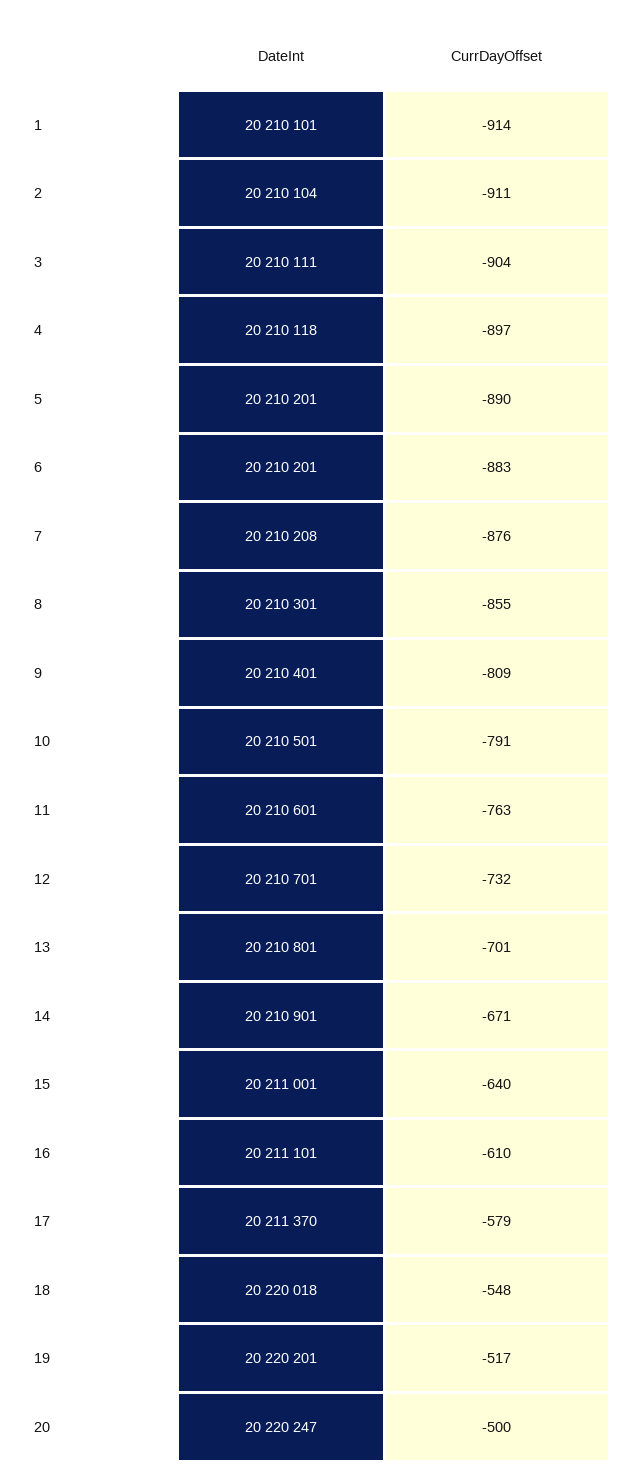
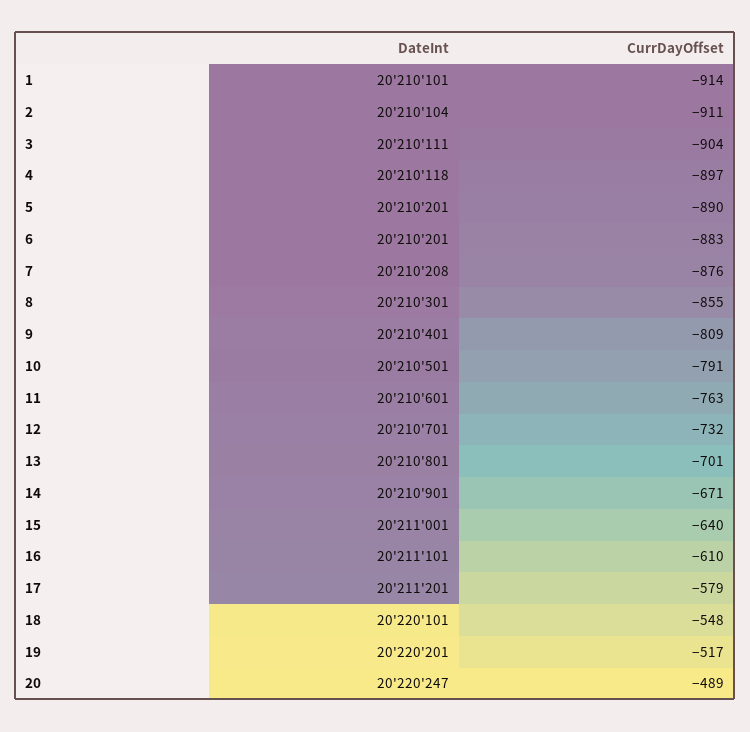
  {
    "DateInt": {
      "1": 20210101,
      "2": 20210104,
      "3": 20210111,
      "4": 20210118,
      "5": 20210201,
      "6": 20210201,
      "7": 20210208,
      "8": 20210301,
      "9": 20210401,
      "10": 20210501,
      "11": 20210601,
      "12": 20210701,
      "13": 20210801,
      "14": 20210901,
      "15": 20211001,
      "16": 20211101,
-     "17": 20211370,
+     "17": 20211201,
-     "18": 20220018,
+     "18": 20220101,
      "19": 20220201,
      "20": 20220247
    },
    "CurrDayOffset": {
      "1": -914,
      "2": -911,
      "3": -904,
      "4": -897,
      "5": -890,
      "6": -883,
      "7": -876,
      "8": -855,
      "9": -809,
      "10": -791,
      "11": -763,
      "12": -732,
      "13": -701,
      "14": -671,
      "15": -640,
      "16": -610,
      "17": -579,
      "18": -548,
      "19": -517,
-     "20": -500
+     "20": -489
    }
  }

